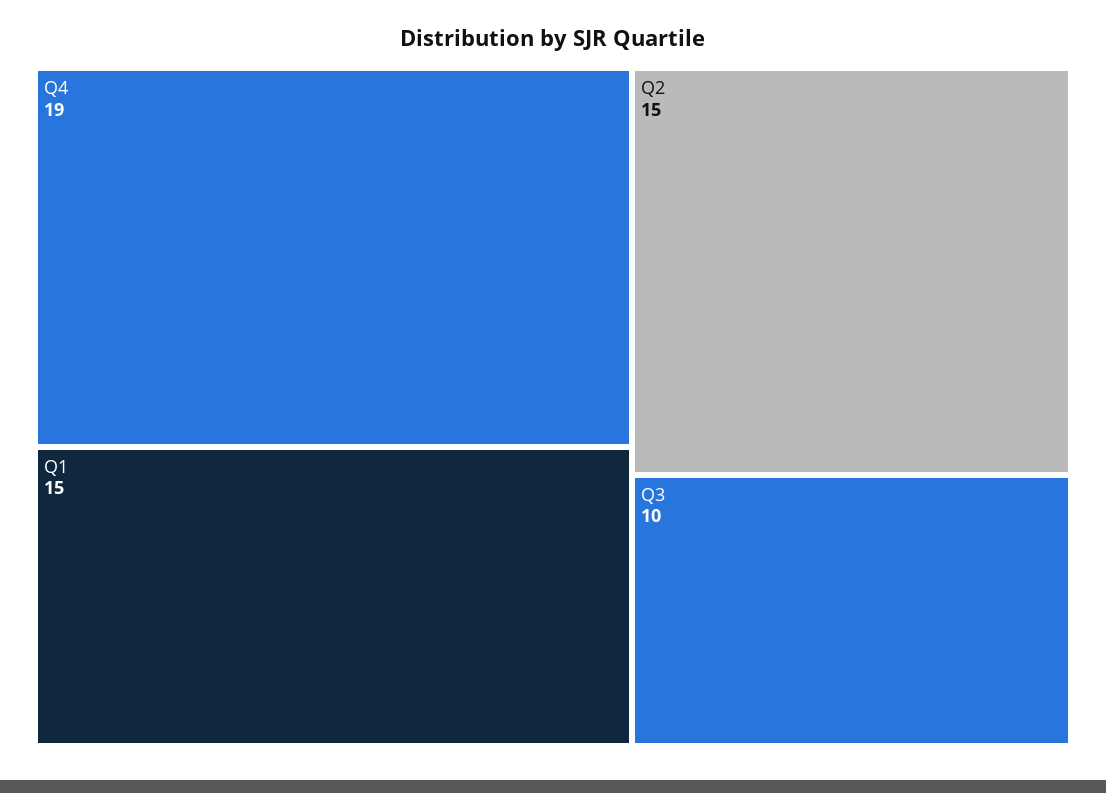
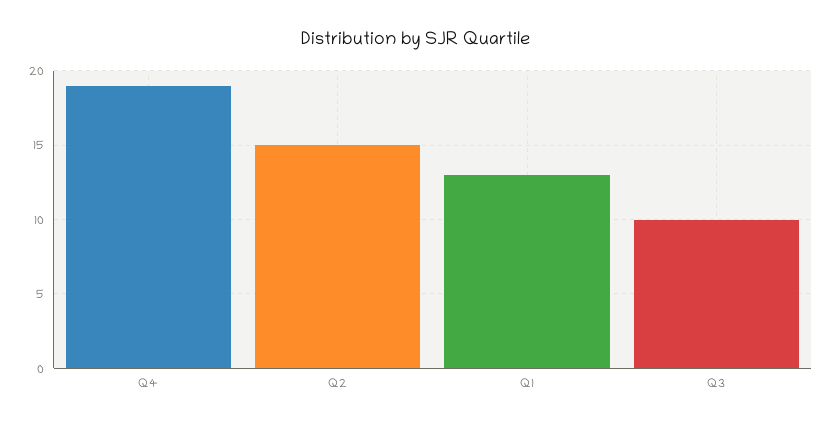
  {
    "Q4": 19,
-   "Q1": 15,
+   "Q1": 13,
    "Q2": 15,
    "Q3": 10
  }

